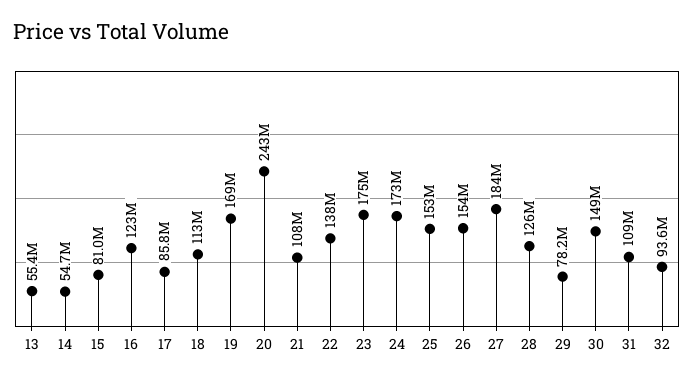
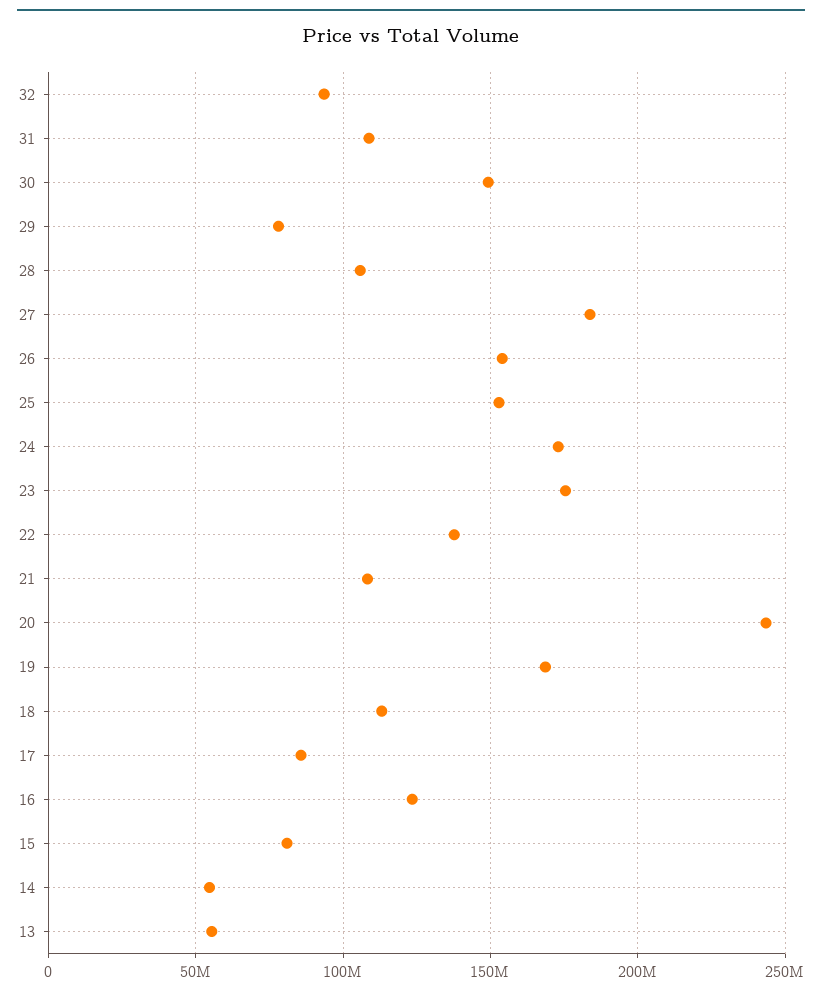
  {
    "13": 55400000,
    "14": 54700000,
    "15": 81000000,
    "16": 123000000,
    "17": 85800000,
    "18": 113000000,
    "19": 169000000,
    "20": 243000000,
    "21": 108000000,
    "22": 138000000,
    "23": 175000000,
    "24": 173000000,
    "25": 153000000,
    "26": 154000000,
    "27": 184000000,
-   "28": 126000000,
+   "28": 105000000,
    "29": 78200000,
    "30": 149000000,
    "31": 109000000,
    "32": 93600000
  }

